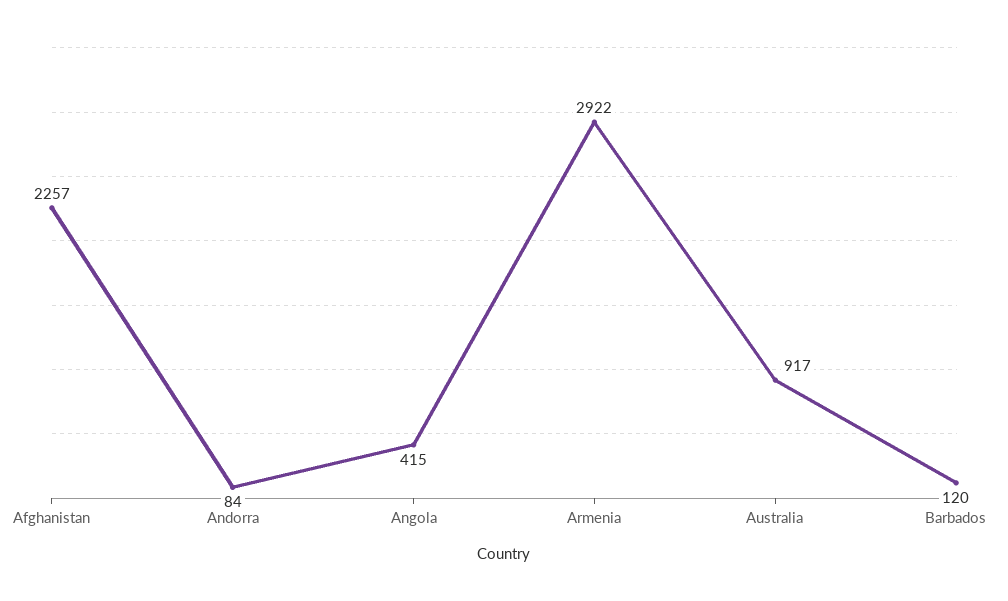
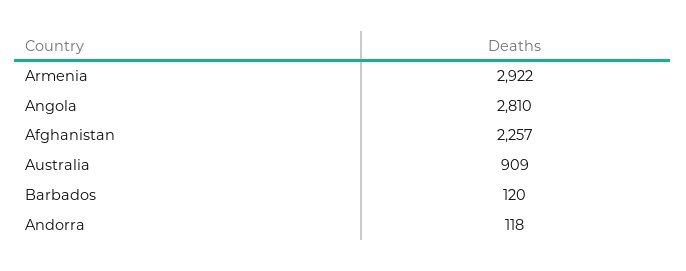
  {
    "Afghanistan": 2257,
-   "Andorra": 84,
+   "Andorra": 118,
-   "Angola": 415,
+   "Angola": 2810,
    "Armenia": 2922,
-   "Australia": 917,
+   "Australia": 909,
    "Barbados": 120
  }

